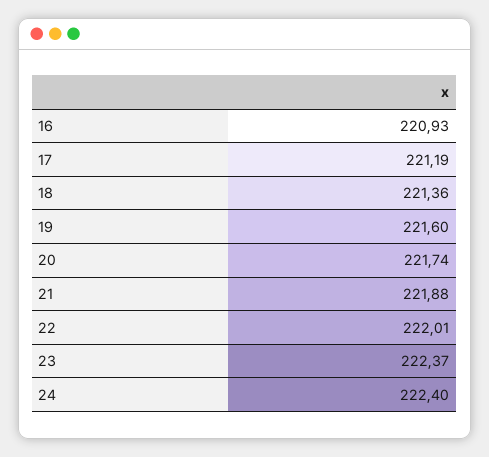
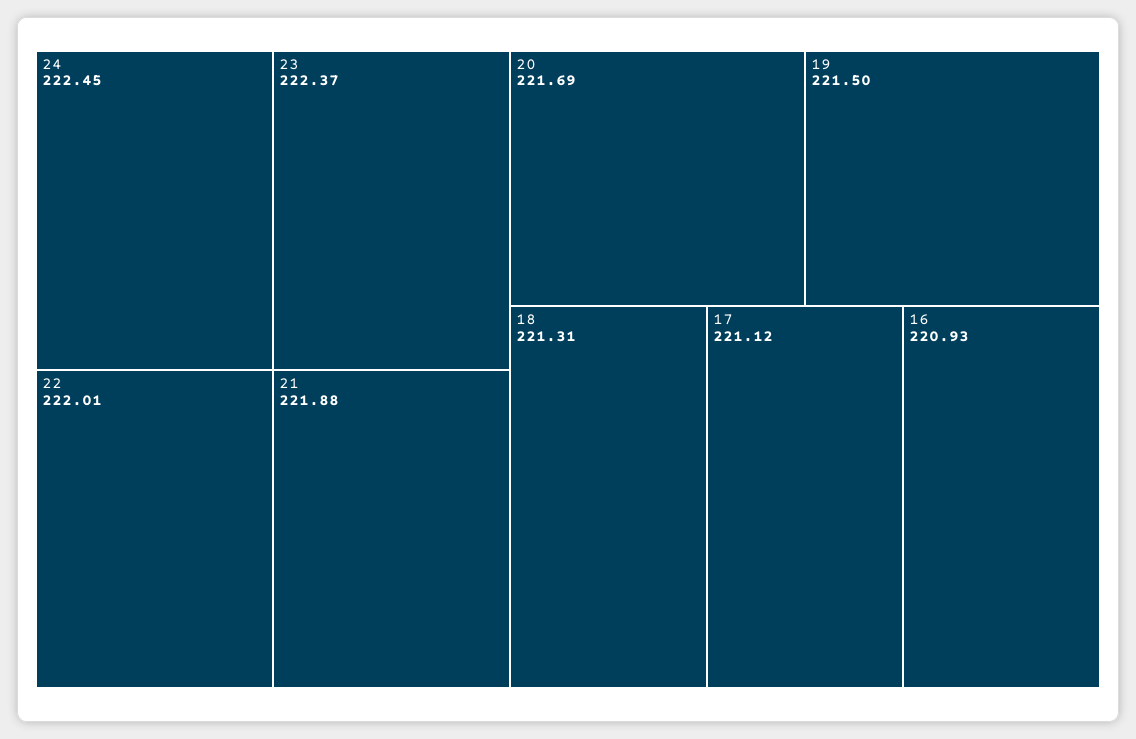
  {
    "16": 220.93,
-   "17": 221.19,
+   "17": 221.12,
-   "18": 221.36,
+   "18": 221.31,
-   "19": 221.6,
+   "19": 221.5,
-   "20": 221.74,
+   "20": 221.69,
    "21": 221.88,
    "22": 222.01,
    "23": 222.37,
-   "24": 222.4
+   "24": 222.45
  }

